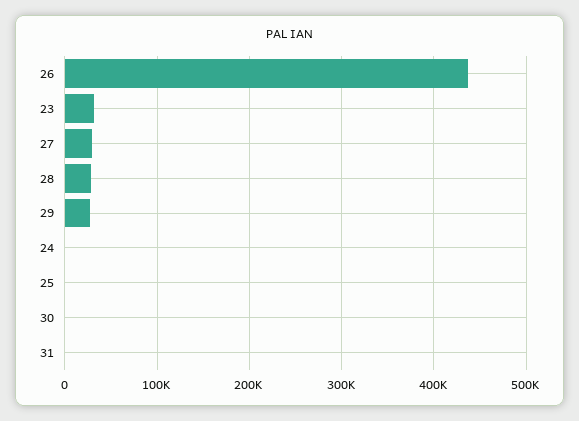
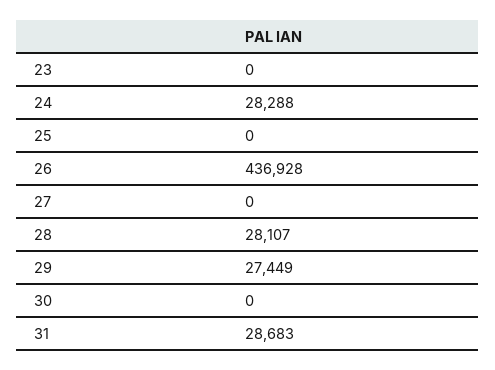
  {
    "26": 436928,
-   "23": 30000,
+   "23": 0,
-   "27": 30000,
+   "27": 0,
    "28": 28107,
    "29": 27449,
-   "24": 0,
+   "24": 28288,
    "25": 0,
    "30": 0,
-   "31": 0
+   "31": 28683
  }

